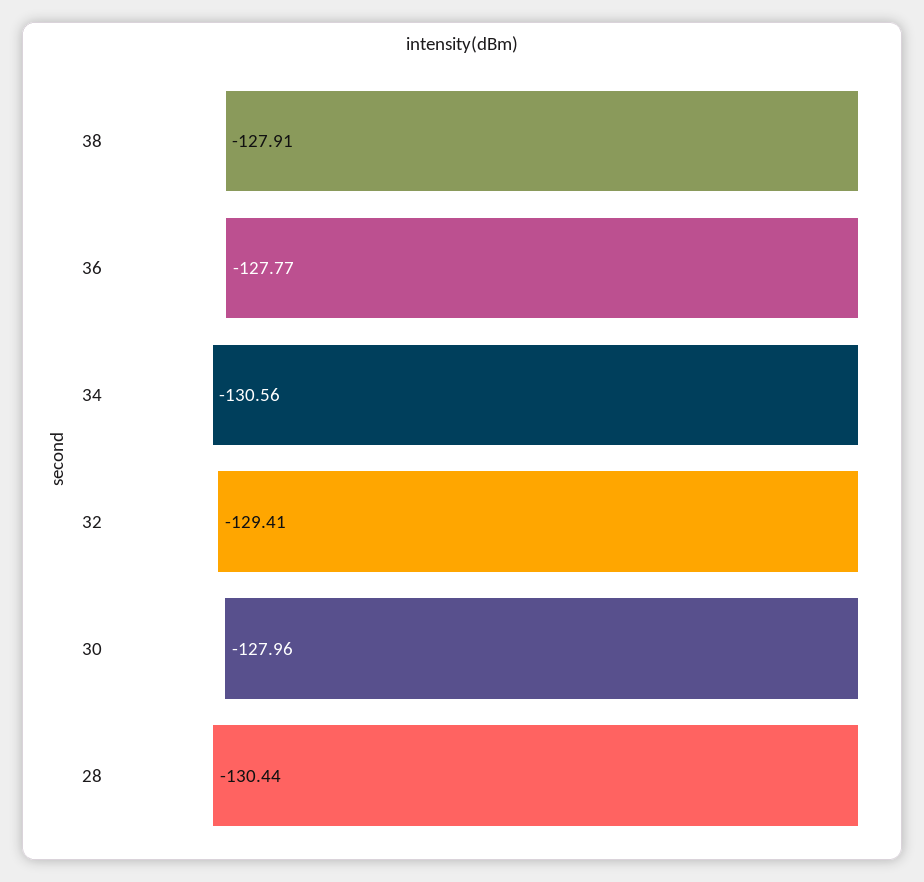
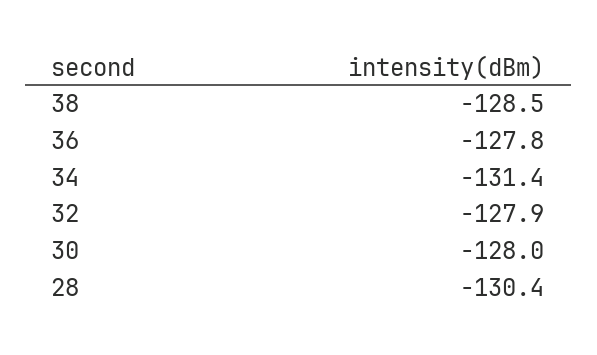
  {
-   "38": -127.91,
+   "38": -128.5,
    "36": -127.77,
-   "34": -130.56,
+   "34": -131.4,
-   "32": -129.41,
+   "32": -127.9,
    "30": -127.96,
    "28": -130.44
  }

